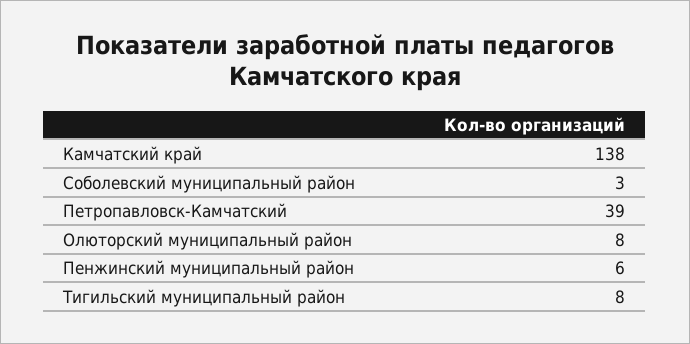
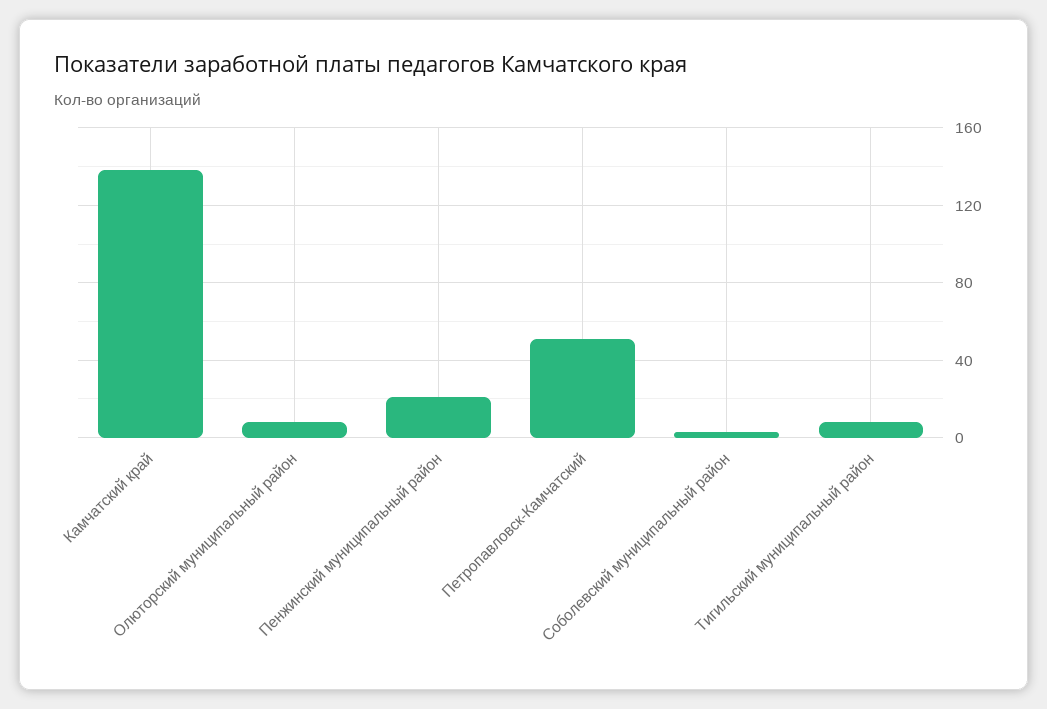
  {
    "Камчатский край": 138,
    "Соболевский муниципальный район": 3,
-   "Петропавловск-Камчатский": 39,
+   "Петропавловск-Камчатский": 50,
    "Олюторский муниципальный район": 8,
-   "Пенжинский муниципальный район": 6,
+   "Пенжинский муниципальный район": 20,
    "Тигильский муниципальный район": 8
  }

